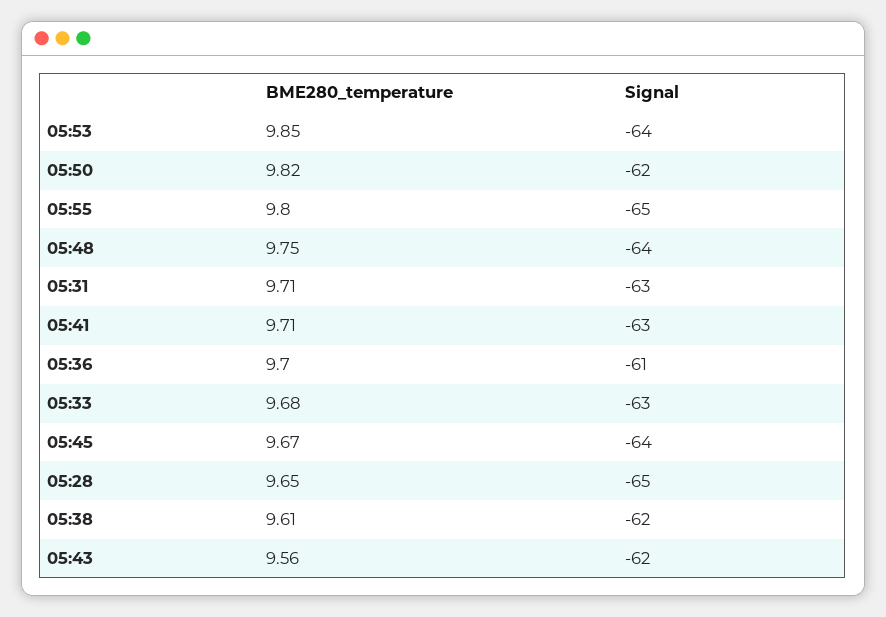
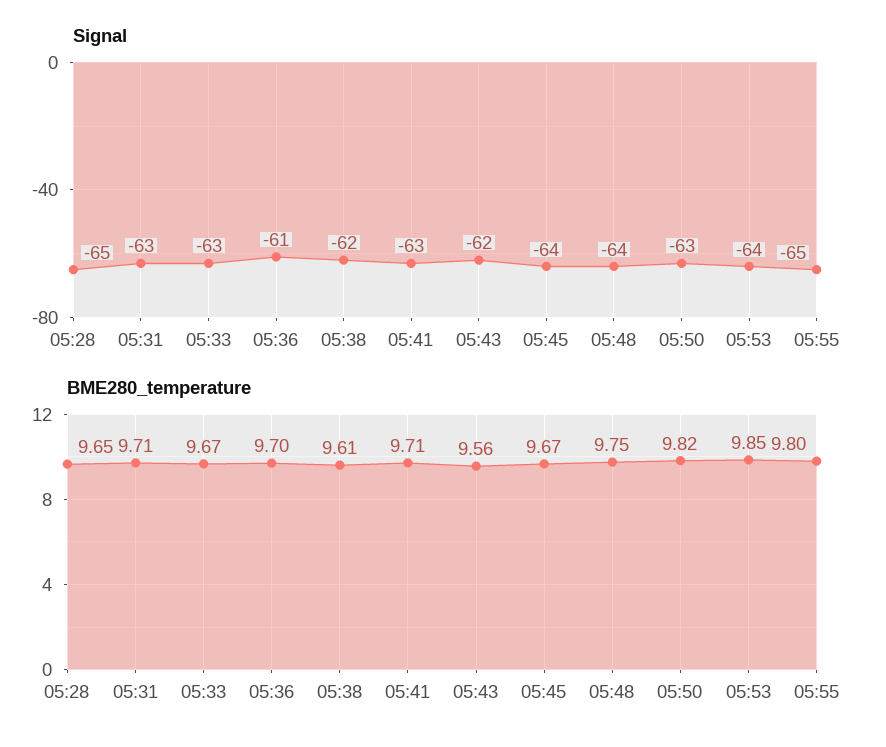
  {
    "BME280_temperature": {
      "05:53": 9.85,
      "05:50": 9.82,
      "05:55": 9.8,
      "05:48": 9.75,
      "05:31": 9.71,
      "05:41": 9.71,
      "05:36": 9.7,
-     "05:33": 9.68,
+     "05:33": 9.67,
      "05:45": 9.67,
      "05:28": 9.65,
      "05:38": 9.61,
      "05:43": 9.56
    },
    "Signal": {
      "05:53": -64,
-     "05:50": -62,
+     "05:50": -63,
      "05:55": -65,
      "05:48": -64,
      "05:31": -63,
      "05:41": -63,
      "05:36": -61,
      "05:33": -63,
      "05:45": -64,
      "05:28": -65,
      "05:38": -62,
      "05:43": -62
    }
  }

